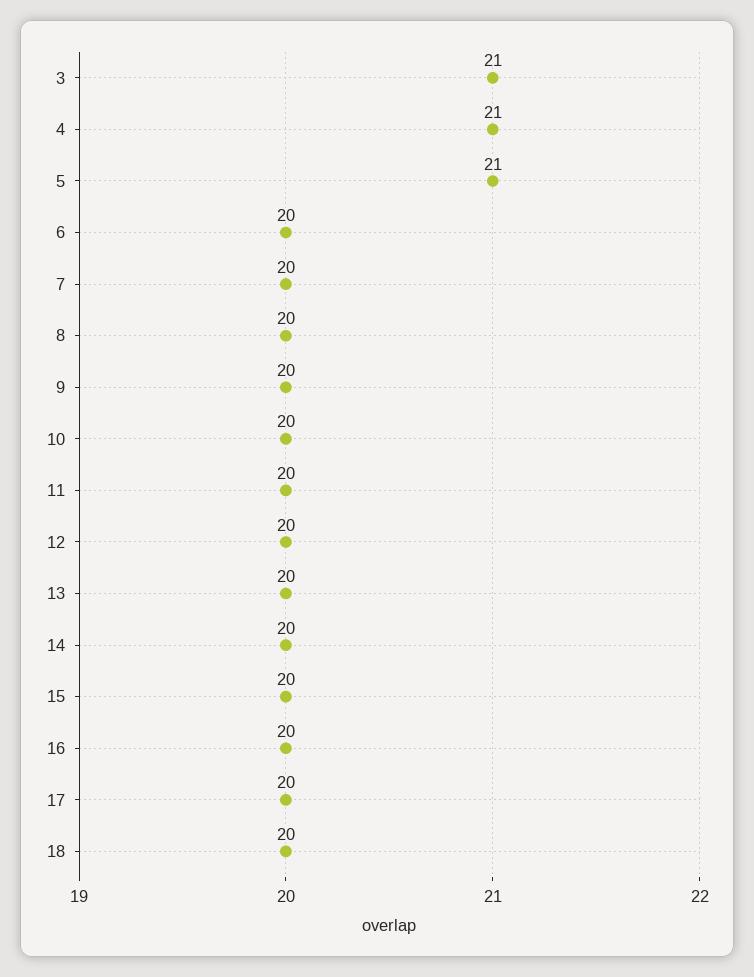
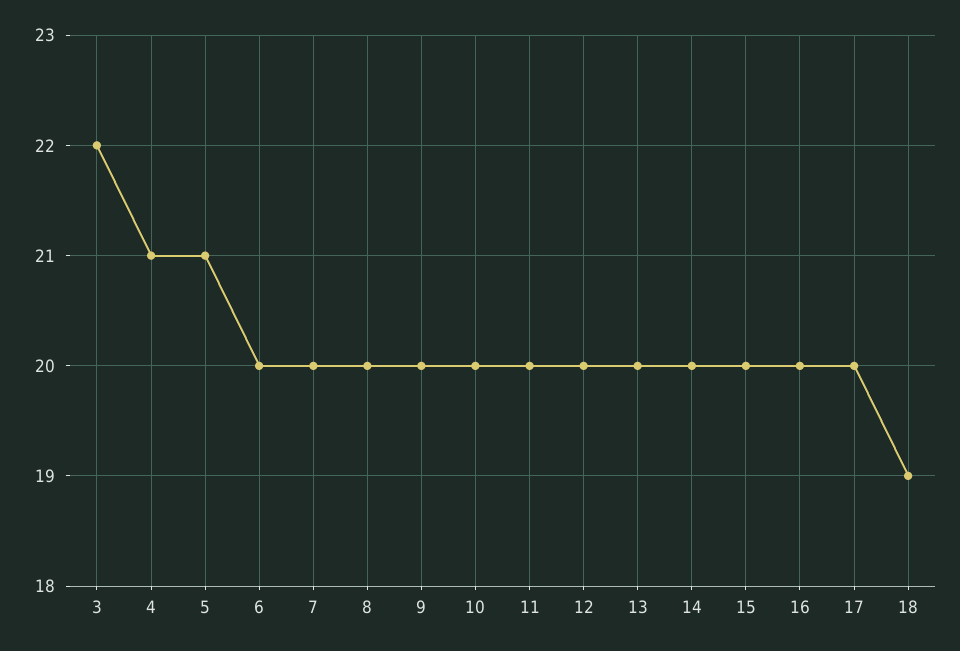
  {
-   "3": 21,
+   "3": 22,
    "4": 21,
    "5": 21,
    "6": 20,
    "7": 20,
    "8": 20,
    "9": 20,
    "10": 20,
    "11": 20,
    "12": 20,
    "13": 20,
    "14": 20,
    "15": 20,
    "16": 20,
    "17": 20,
-   "18": 20
+   "18": 19
  }

